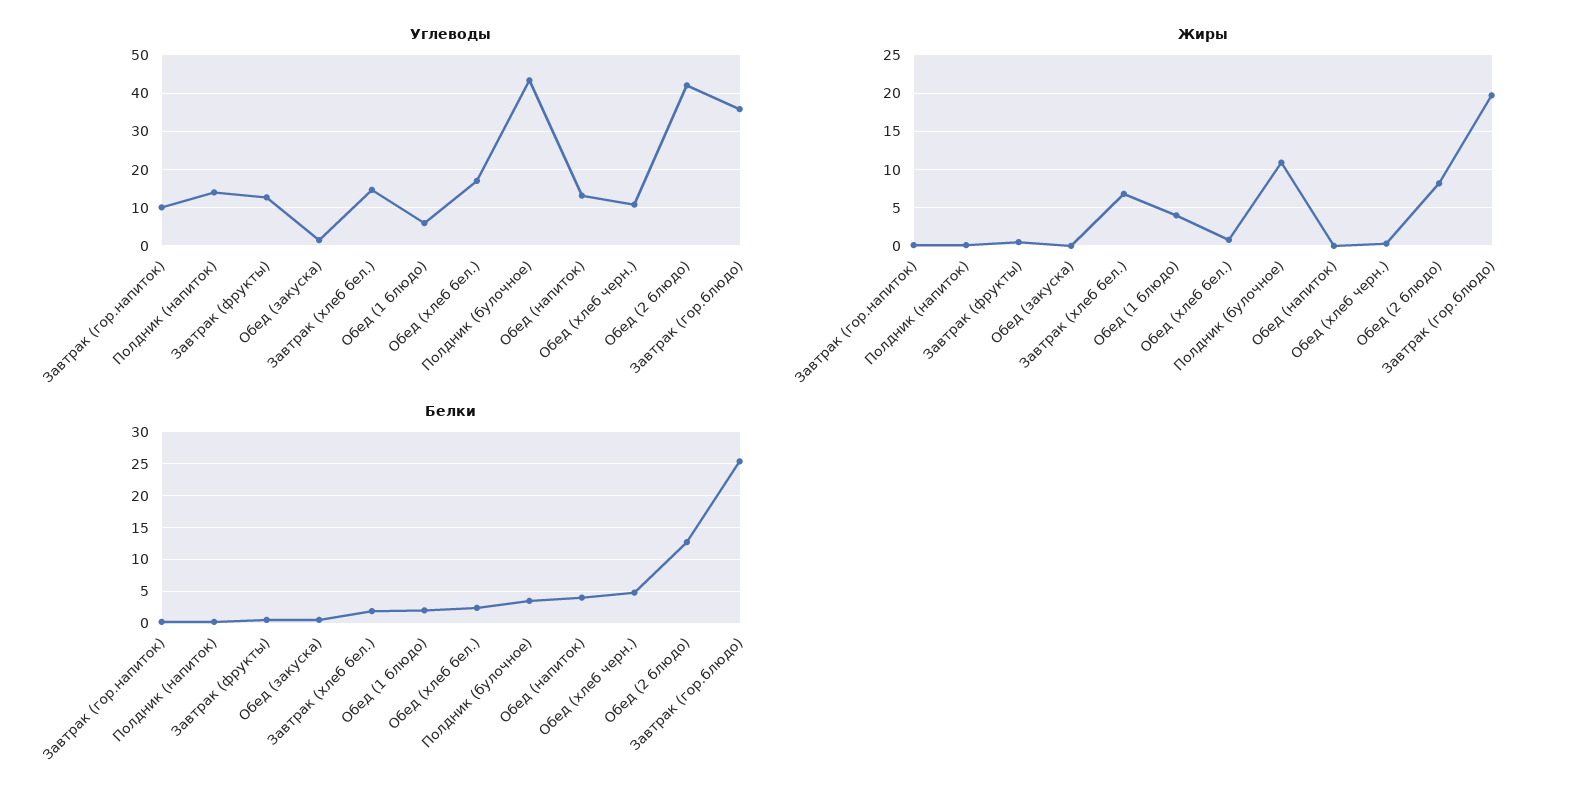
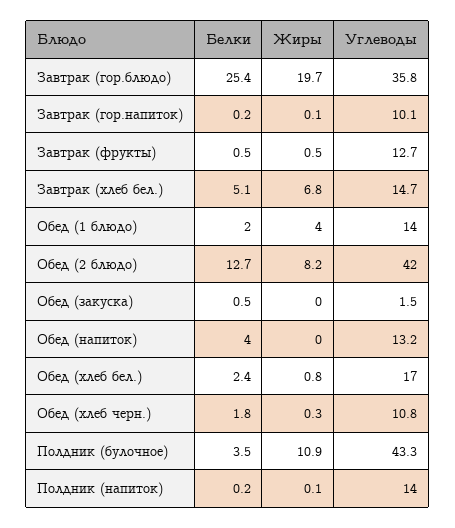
  {
    "Углеводы": {
      "Завтрак (гор.напиток)": 10.1,
      "Полдник (напиток)": 14,
      "Завтрак (фрукты)": 12.7,
      "Обед (закуска)": 1.5,
      "Завтрак (хлеб бел.)": 14.7,
-     "Обед (1 блюдо)": 6,
+     "Обед (1 блюдо)": 14,
      "Обед (хлеб бел.)": 17,
      "Полдник (булочное)": 43.3,
      "Обед (напиток)": 13.2,
      "Обед (хлеб черн.)": 10.8,
      "Обед (2 блюдо)": 42,
      "Завтрак (гор.блюдо)": 35.8
    },
    "Жиры": {
      "Завтрак (гор.напиток)": 0.1,
      "Полдник (напиток)": 0.1,
      "Завтрак (фрукты)": 0.5,
      "Обед (закуска)": 0,
      "Завтрак (хлеб бел.)": 6.8,
      "Обед (1 блюдо)": 4,
      "Обед (хлеб бел.)": 0.8,
      "Полдник (булочное)": 10.9,
      "Обед (напиток)": 0,
      "Обед (хлеб черн.)": 0.3,
      "Обед (2 блюдо)": 8.2,
      "Завтрак (гор.блюдо)": 19.7
    },
    "Белки": {
      "Завтрак (гор.напиток)": 0.2,
      "Полдник (напиток)": 0.2,
      "Завтрак (фрукты)": 0.5,
      "Обед (закуска)": 0.5,
-     "Завтрак (хлеб бел.)": 2,
+     "Завтрак (хлеб бел.)": 5.1,
      "Обед (1 блюдо)": 2,
      "Обед (хлеб бел.)": 2.4,
      "Полдник (булочное)": 3.5,
      "Обед (напиток)": 4,
-     "Обед (хлеб черн.)": 5,
+     "Обед (хлеб черн.)": 1.8,
      "Обед (2 блюдо)": 12.7,
      "Завтрак (гор.блюдо)": 25.4
    }
  }

